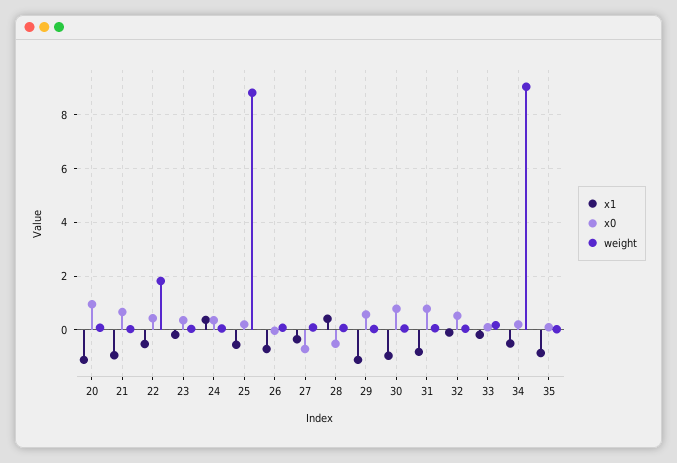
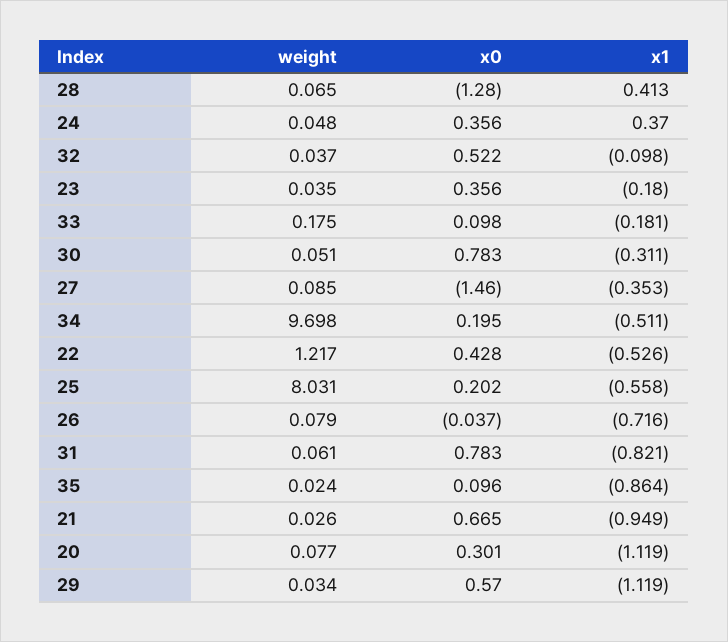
  {
    "x1": {
      "20": -1.119,
      "21": -0.949,
      "22": -0.526,
      "23": -0.18,
      "24": 0.37,
      "25": -0.558,
      "26": -0.716,
      "27": -0.353,
      "28": 0.413,
      "29": -1.119,
-     "30": -1,
+     "30": -0.311,
      "31": -0.821,
      "32": -0.098,
      "33": -0.181,
      "34": -0.511,
      "35": -0.864
    },
    "x0": {
-     "20": 1,
+     "20": 0.301,
      "21": 0.665,
      "22": 0.428,
      "23": 0.356,
      "24": 0.356,
      "25": 0.202,
      "26": -0.037,
-     "27": -0.75,
+     "27": -1.46,
-     "28": -0.5,
+     "28": -1.28,
      "29": 0.57,
      "30": 0.783,
      "31": 0.783,
      "32": 0.522,
      "33": 0.098,
      "34": 0.195,
      "35": 0.096
    },
    "weight": {
      "20": 0.077,
      "21": 0.026,
-     "22": 1.75,
+     "22": 1.217,
      "23": 0.035,
      "24": 0.048,
-     "25": 8.75,
+     "25": 8.031,
      "26": 0.079,
      "27": 0.085,
      "28": 0.065,
      "29": 0.034,
      "30": 0.051,
      "31": 0.061,
      "32": 0.037,
      "33": 0.175,
-     "34": 9,
+     "34": 9.698,
      "35": 0.024
    }
  }

